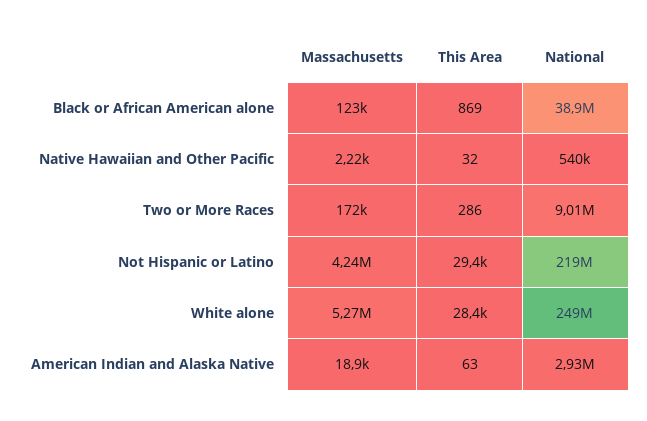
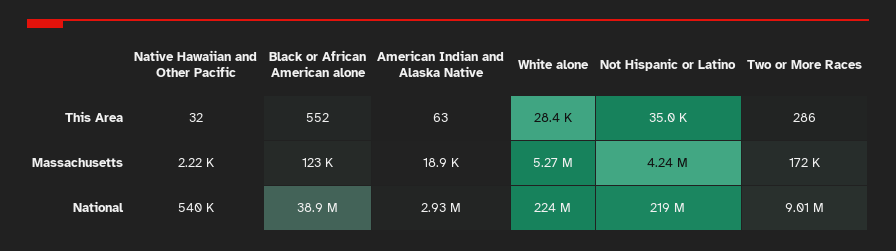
  {
    "Massachusetts": {
      "Black or African American alone": 123000,
      "Native Hawaiian and Other Pacific": 2220,
      "Two or More Races": 172000,
      "Not Hispanic or Latino": 4240000,
      "White alone": 5270000,
      "American Indian and Alaska Native": 18900
    },
    "This Area": {
-     "Black or African American alone": 869,
+     "Black or African American alone": 552,
      "Native Hawaiian and Other Pacific": 32,
      "Two or More Races": 286,
-     "Not Hispanic or Latino": 29400,
+     "Not Hispanic or Latino": 35000,
      "White alone": 28400,
      "American Indian and Alaska Native": 63
    },
    "National": {
      "Black or African American alone": 38900000,
      "Native Hawaiian and Other Pacific": 540000,
      "Two or More Races": 9010000,
      "Not Hispanic or Latino": 219000000,
-     "White alone": 249000000,
+     "White alone": 224000000,
      "American Indian and Alaska Native": 2930000
    }
  }

